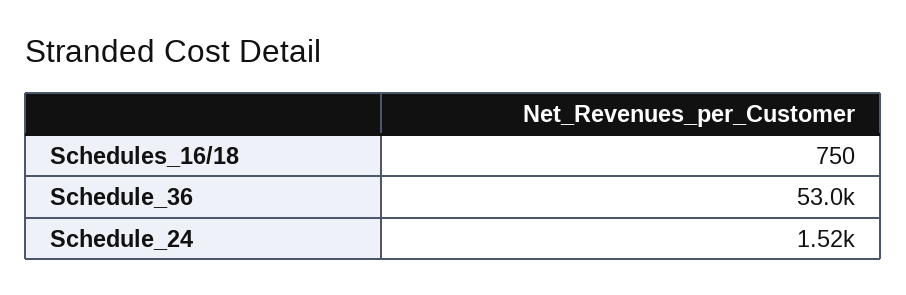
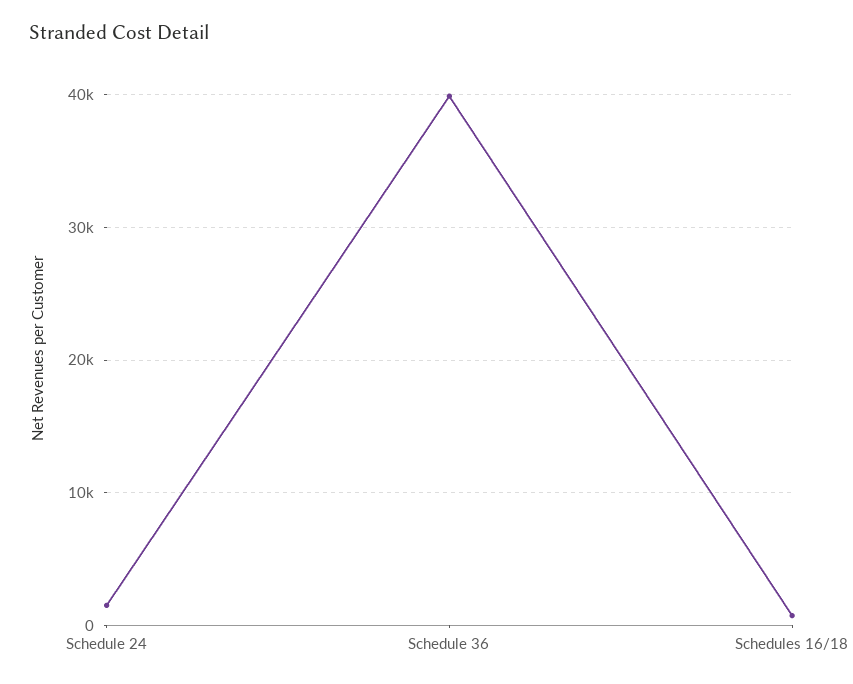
  {
    "Schedules_16/18": 750,
-   "Schedule_36": 53000,
+   "Schedule_36": 40000,
    "Schedule_24": 1520
  }

